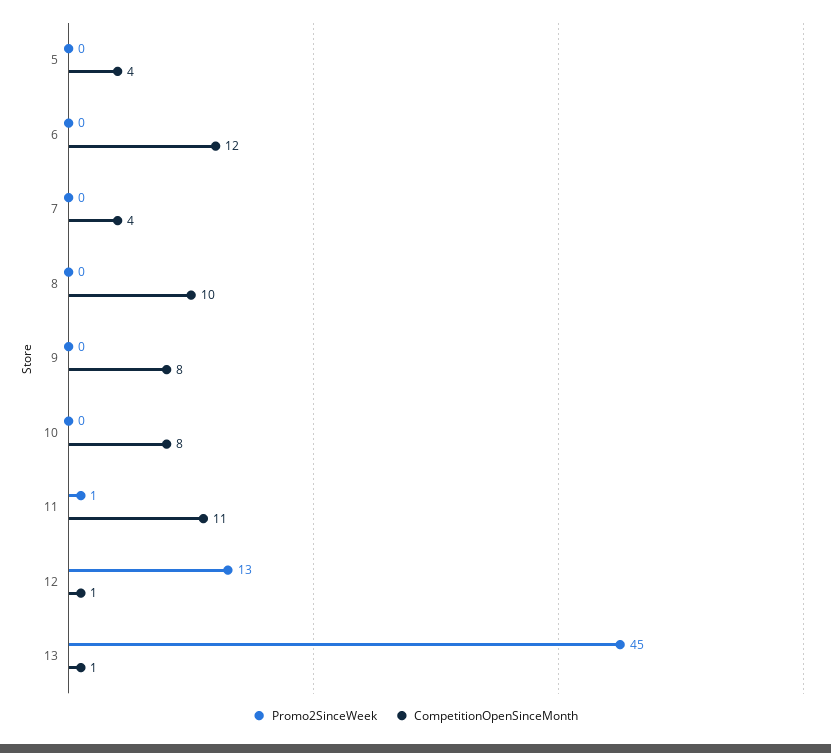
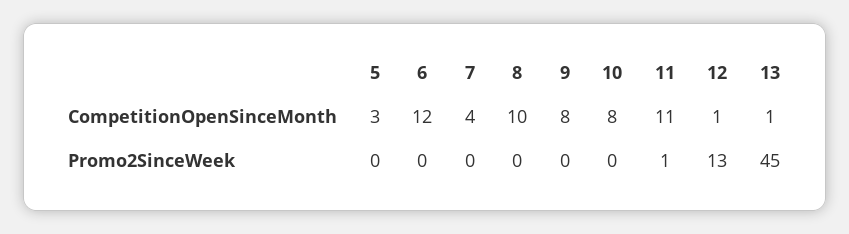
  {
    "Promo2SinceWeek": {
      "5": 0,
      "6": 0,
      "7": 0,
      "8": 0,
      "9": 0,
      "10": 0,
      "11": 1,
      "12": 13,
      "13": 45
    },
    "CompetitionOpenSinceMonth": {
-     "5": 4,
+     "5": 3,
      "6": 12,
      "7": 4,
      "8": 10,
      "9": 8,
      "10": 8,
      "11": 11,
      "12": 1,
      "13": 1
    }
  }

